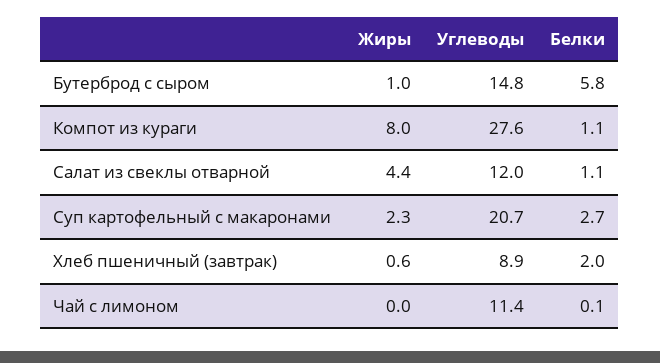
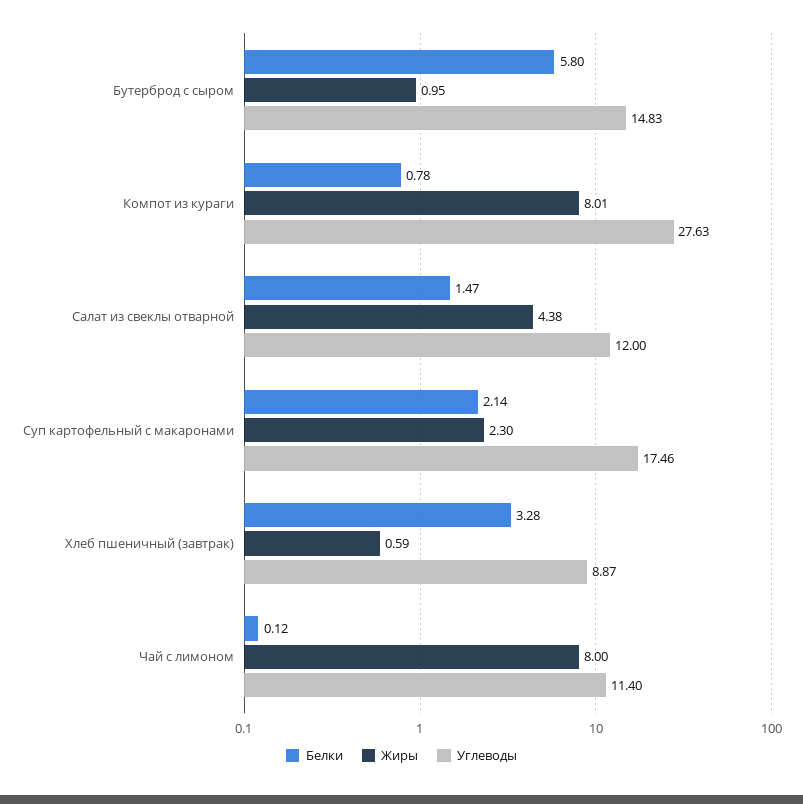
  {
    "Жиры": {
      "Бутерброд с сыром": 0.95,
      "Компот из кураги": 8.01,
      "Салат из свеклы отварной": 4.38,
      "Суп картофельный с макаронами": 2.3,
      "Хлеб пшеничный (завтрак)": 0.59,
-     "Чай с лимоном": 0
+     "Чай с лимоном": 8
    },
    "Углеводы": {
      "Бутерброд с сыром": 14.83,
      "Компот из кураги": 27.63,
      "Салат из свеклы отварной": 12,
-     "Суп картофельный с макаронами": 20.7,
+     "Суп картофельный с макаронами": 17.46,
      "Хлеб пшеничный (завтрак)": 8.87,
      "Чай с лимоном": 11.4
    },
    "Белки": {
      "Бутерброд с сыром": 5.8,
-     "Компот из кураги": 1.1,
+     "Компот из кураги": 0.78,
-     "Салат из свеклы отварной": 1.1,
+     "Салат из свеклы отварной": 1.47,
-     "Суп картофельный с макаронами": 2.7,
+     "Суп картофельный с макаронами": 2.14,
-     "Хлеб пшеничный (завтрак)": 2,
+     "Хлеб пшеничный (завтрак)": 3.28,
      "Чай с лимоном": 0.12
    }
  }

